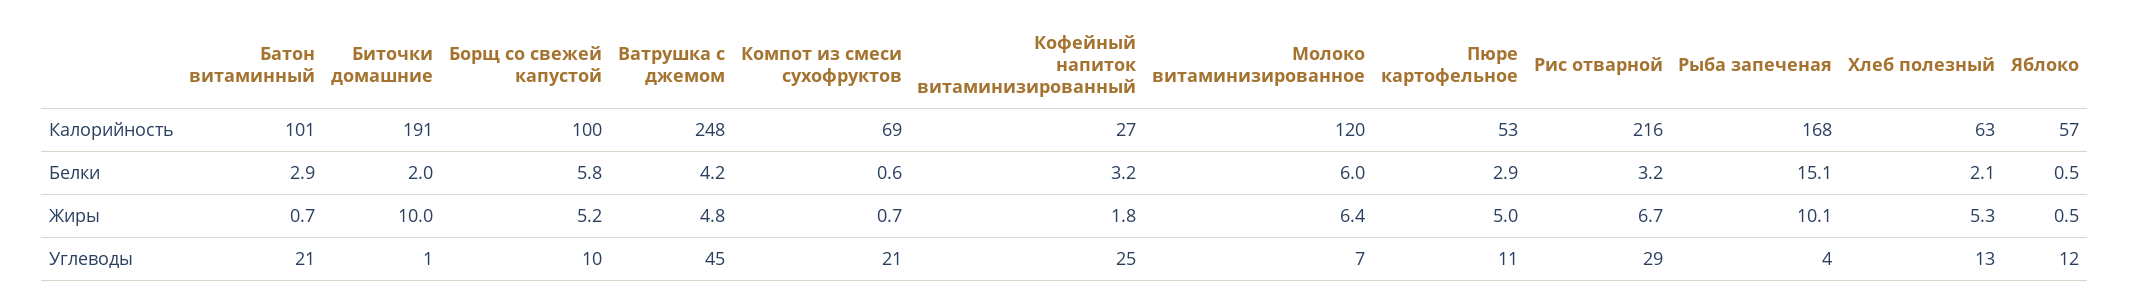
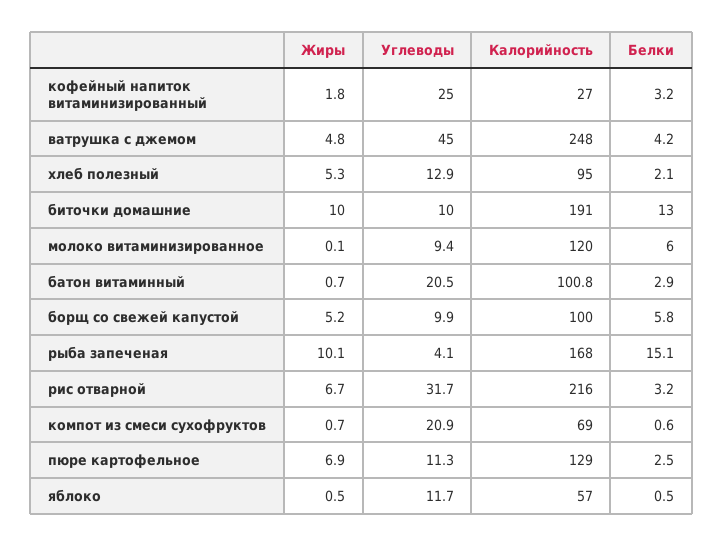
  {
    "Батон витаминный": {
      "Калорийность": 100.8,
      "Белки": 2.9,
      "Жиры": 0.7,
      "Углеводы": 20.5
    },
    "Биточки домашние": {
      "Калорийность": 191,
-     "Белки": 2,
+     "Белки": 13,
      "Жиры": 10,
-     "Углеводы": 1
+     "Углеводы": 10
    },
    "Борщ со свежей капустой": {
      "Калорийность": 100,
      "Белки": 5.8,
      "Жиры": 5.2,
      "Углеводы": 9.9
    },
    "Ватрушка с джемом": {
      "Калорийность": 248,
      "Белки": 4.2,
      "Жиры": 4.8,
      "Углеводы": 45
    },
    "Компот из смеси сухофруктов": {
      "Калорийность": 69,
      "Белки": 0.6,
      "Жиры": 0.7,
      "Углеводы": 20.9
    },
    "Кофейный напиток витаминизированный": {
      "Калорийность": 27,
      "Белки": 3.2,
      "Жиры": 1.8,
      "Углеводы": 25
    },
    "Молоко витаминизированное": {
      "Калорийность": 120,
      "Белки": 6,
-     "Жиры": 6.4,
+     "Жиры": 0.1,
-     "Углеводы": 7
+     "Углеводы": 9.4
    },
    "Пюре картофельное": {
-     "Калорийность": 53,
+     "Калорийность": 129,
-     "Белки": 2.9,
+     "Белки": 2.5,
-     "Жиры": 5,
+     "Жиры": 6.9,
      "Углеводы": 11.3
    },
    "Рис отварной": {
      "Калорийность": 216,
      "Белки": 3.2,
      "Жиры": 6.7,
-     "Углеводы": 29
+     "Углеводы": 31.7
    },
    "Рыба запеченая": {
      "Калорийность": 168,
      "Белки": 15.1,
      "Жиры": 10.1,
      "Углеводы": 4.1
    },
    "Хлеб полезный": {
-     "Калорийность": 63,
+     "Калорийность": 95,
      "Белки": 2.1,
      "Жиры": 5.3,
      "Углеводы": 12.9
    },
    "Яблоко": {
      "Калорийность": 57,
      "Белки": 0.5,
      "Жиры": 0.5,
      "Углеводы": 11.7
    }
  }

